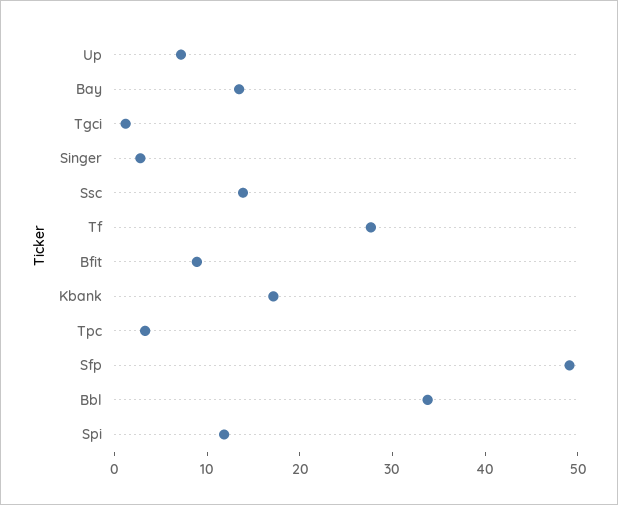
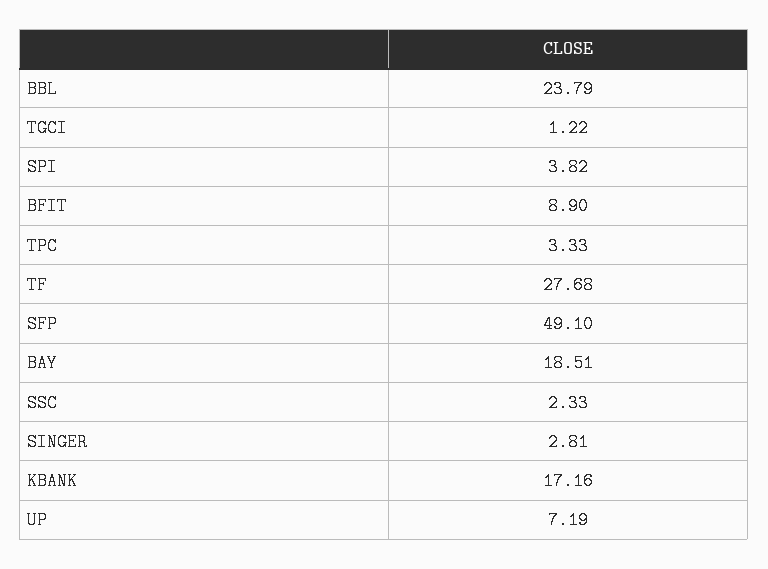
  {
    "Up": 7.19,
-   "Bay": 14,
+   "Bay": 18.51,
    "Tgci": 1.22,
    "Singer": 2.81,
-   "Ssc": 14,
+   "Ssc": 2.33,
    "Tf": 27.68,
    "Bfit": 8.9,
    "Kbank": 17.16,
    "Tpc": 3.33,
    "Sfp": 49.1,
-   "Bbl": 34,
+   "Bbl": 23.79,
-   "Spi": 12
+   "Spi": 3.82
  }

